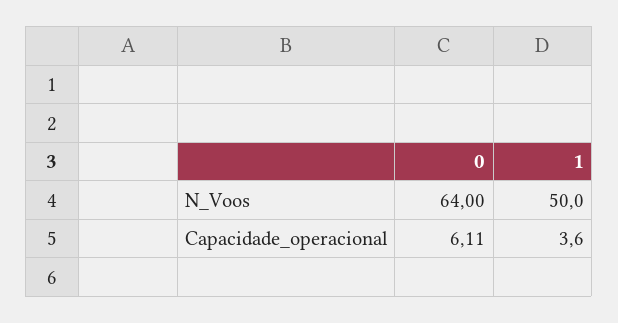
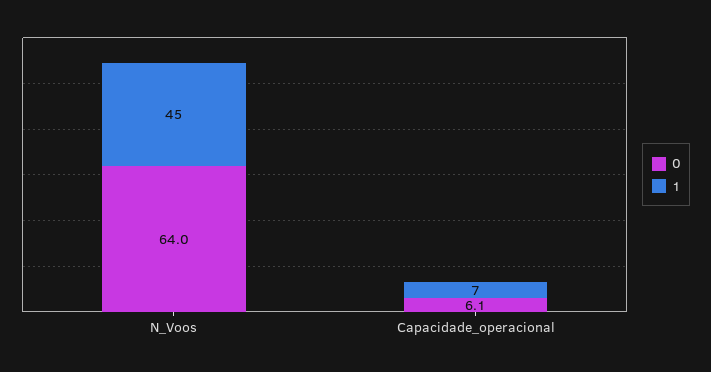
  {
    "0": {
      "N_Voos": 64,
      "Capacidade_operacional": 6.11
    },
    "1": {
-     "N_Voos": 50,
+     "N_Voos": 45,
-     "Capacidade_operacional": 3.6
+     "Capacidade_operacional": 7
    }
  }

